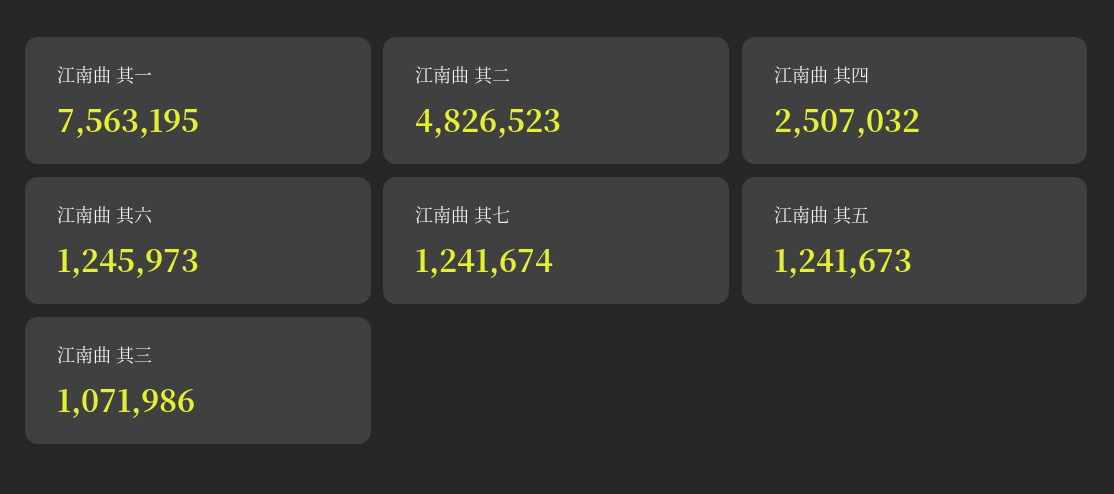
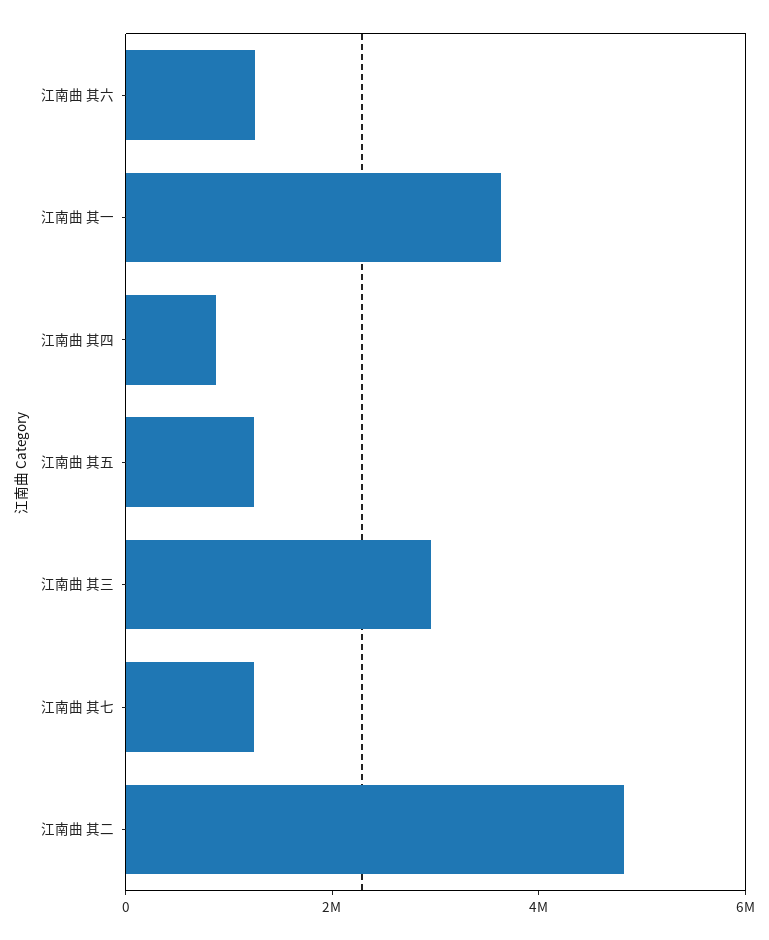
  {
-   "江南曲 其一": 7563195,
+   "江南曲 其一": 3500000,
    "江南曲 其二": 4826523,
-   "江南曲 其四": 2507032,
+   "江南曲 其四": 1000000,
    "江南曲 其六": 1245973,
    "江南曲 其七": 1241674,
    "江南曲 其五": 1241673,
-   "江南曲 其三": 1071986
+   "江南曲 其三": 3000000
  }

